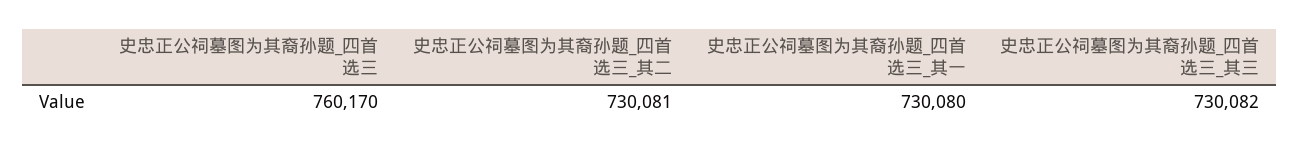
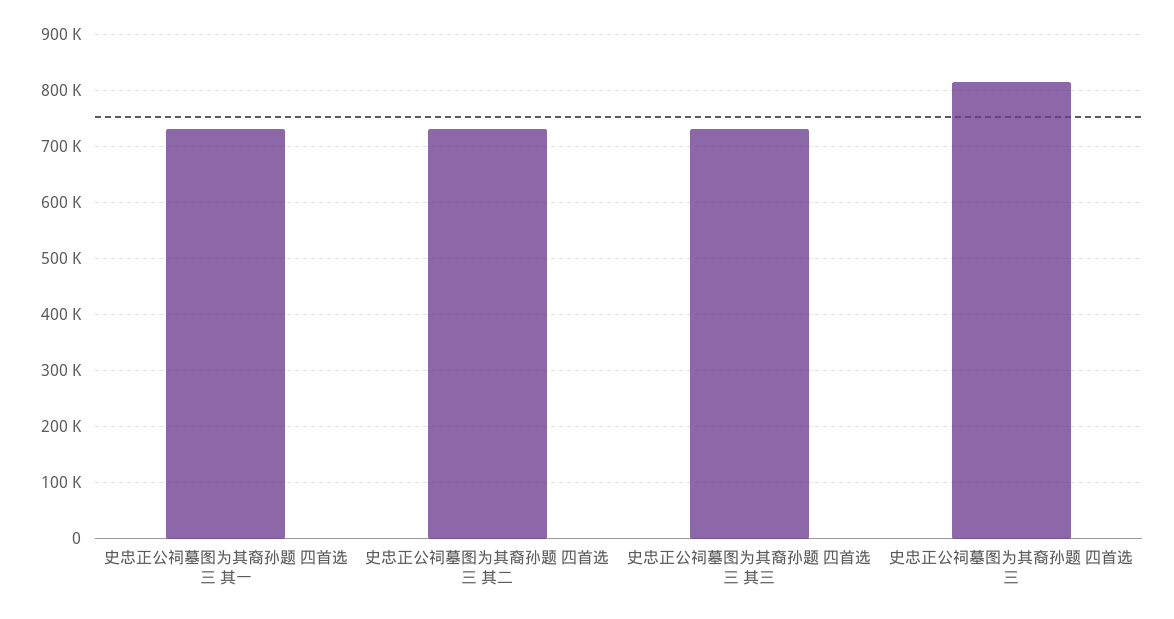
  {
-   "史忠正公祠墓图为其裔孙题_四首选三": 760170,
+   "史忠正公祠墓图为其裔孙题_四首选三": 820000,
    "史忠正公祠墓图为其裔孙题_四首选三_其二": 730081,
    "史忠正公祠墓图为其裔孙题_四首选三_其一": 730080,
    "史忠正公祠墓图为其裔孙题_四首选三_其三": 730082
  }

